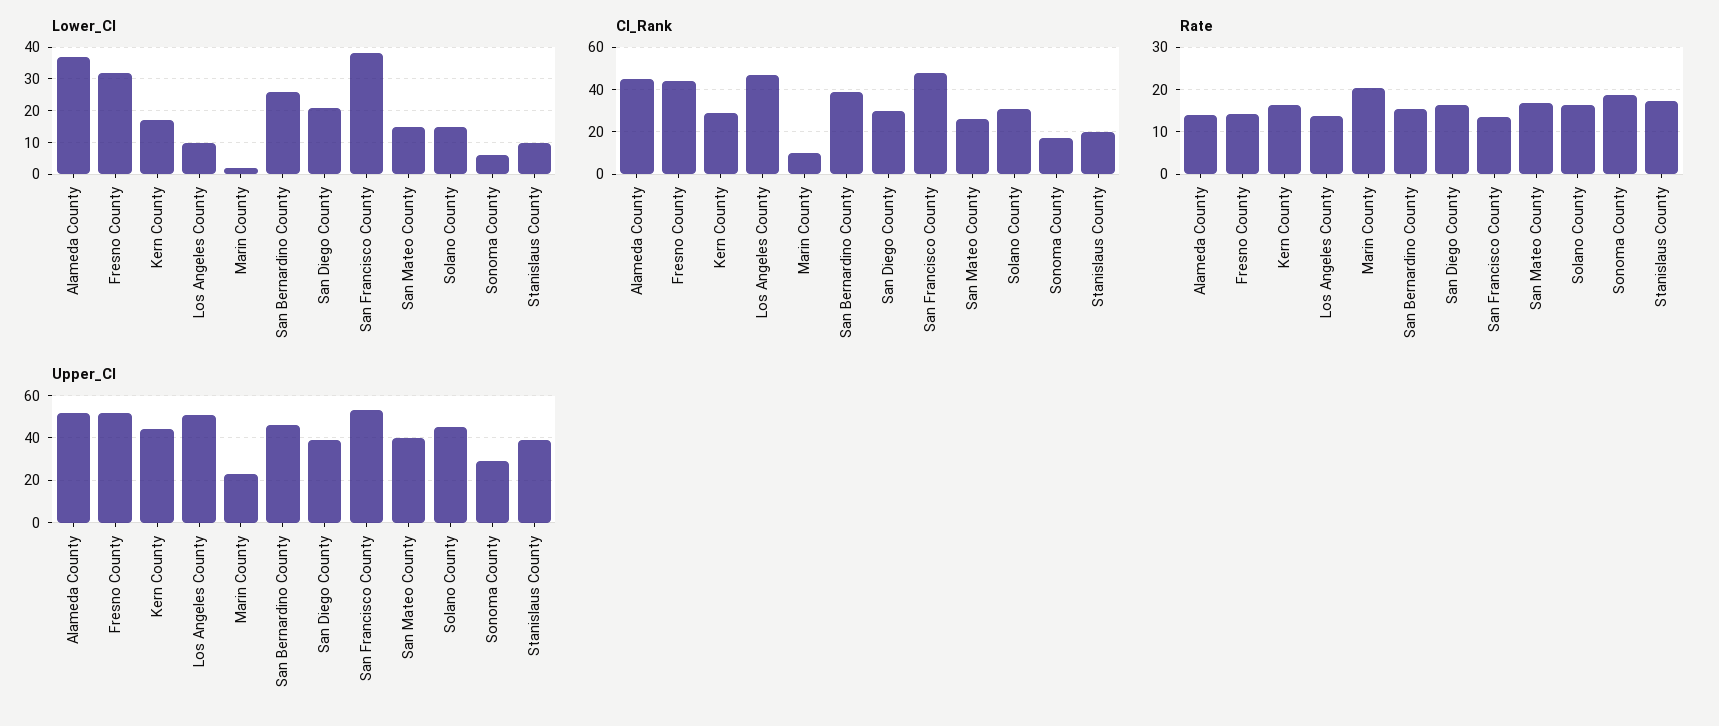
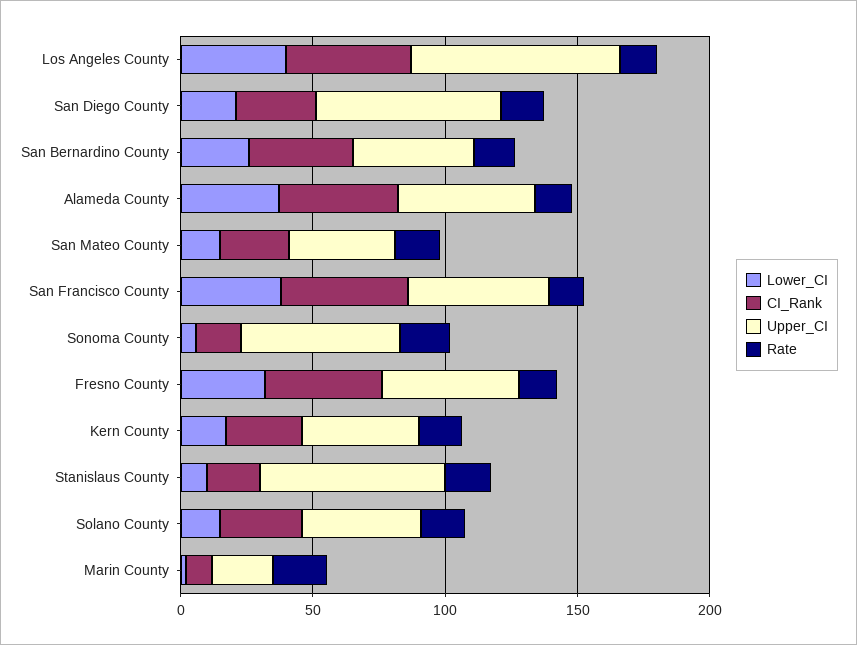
  {
    "Lower_CI": {
      "Alameda County": 35,
      "Fresno County": 30,
      "Kern County": 15,
-     "Los Angeles County": 10,
+     "Los Angeles County": 40,
      "Marin County": 0,
      "San Bernardino County": 25,
      "San Diego County": 20,
      "San Francisco County": 40,
      "San Mateo County": 15,
      "Solano County": 15,
      "Sonoma County": 5,
      "Stanislaus County": 10
    },
    "CI_Rank": {
      "Alameda County": 45,
      "Fresno County": 45,
      "Kern County": 30,
      "Los Angeles County": 45,
      "Marin County": 10,
      "San Bernardino County": 40,
      "San Diego County": 30,
      "San Francisco County": 50,
      "San Mateo County": 25,
      "Solano County": 30,
      "Sonoma County": 15,
      "Stanislaus County": 20
    },
    "Rate": {
      "Alameda County": 14,
      "Fresno County": 14,
      "Kern County": 16,
      "Los Angeles County": 14,
      "Marin County": 20,
      "San Bernardino County": 16,
      "San Diego County": 16,
      "San Francisco County": 14,
      "San Mateo County": 16,
      "Solano County": 16,
      "Sonoma County": 18,
      "Stanislaus County": 18
    },
    "Upper_CI": {
      "Alameda County": 50,
      "Fresno County": 50,
      "Kern County": 45,
-     "Los Angeles County": 50,
+     "Los Angeles County": 80,
      "Marin County": 25,
      "San Bernardino County": 45,
-     "San Diego County": 40,
+     "San Diego County": 70,
      "San Francisco County": 55,
      "San Mateo County": 40,
      "Solano County": 45,
-     "Sonoma County": 30,
+     "Sonoma County": 60,
-     "Stanislaus County": 40
+     "Stanislaus County": 70
    }
  }

